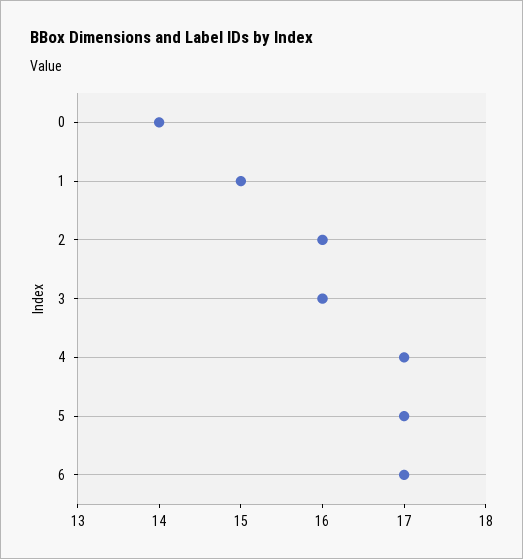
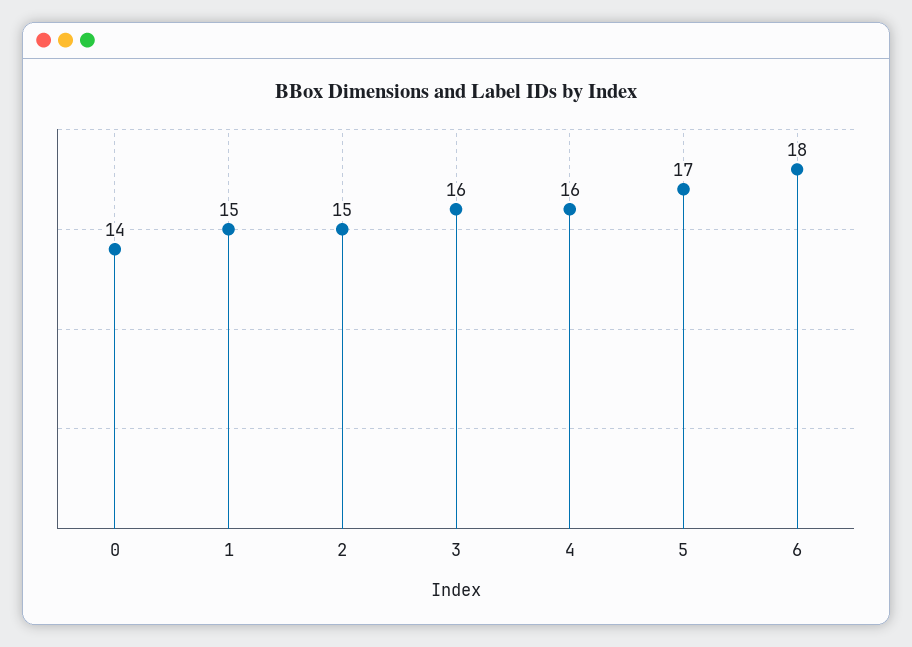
  {
    "0": 14,
    "1": 15,
-   "2": 16,
+   "2": 15,
    "3": 16,
-   "4": 17,
+   "4": 16,
    "5": 17,
-   "6": 17
+   "6": 18
  }

